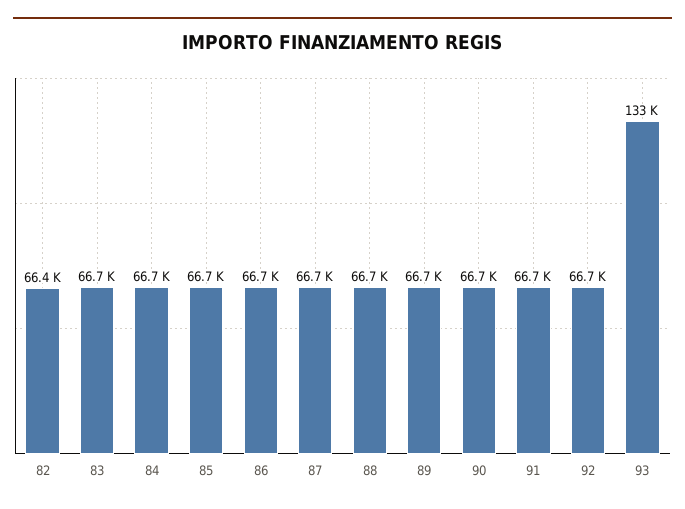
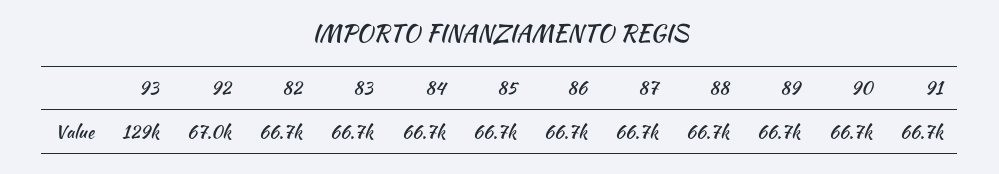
  {
-   "82": 66400,
+   "82": 66700,
    "83": 66700,
    "84": 66700,
    "85": 66700,
    "86": 66700,
    "87": 66700,
    "88": 66700,
    "89": 66700,
    "90": 66700,
    "91": 66700,
-   "92": 66700,
+   "92": 67000,
-   "93": 133000
+   "93": 129000
  }

